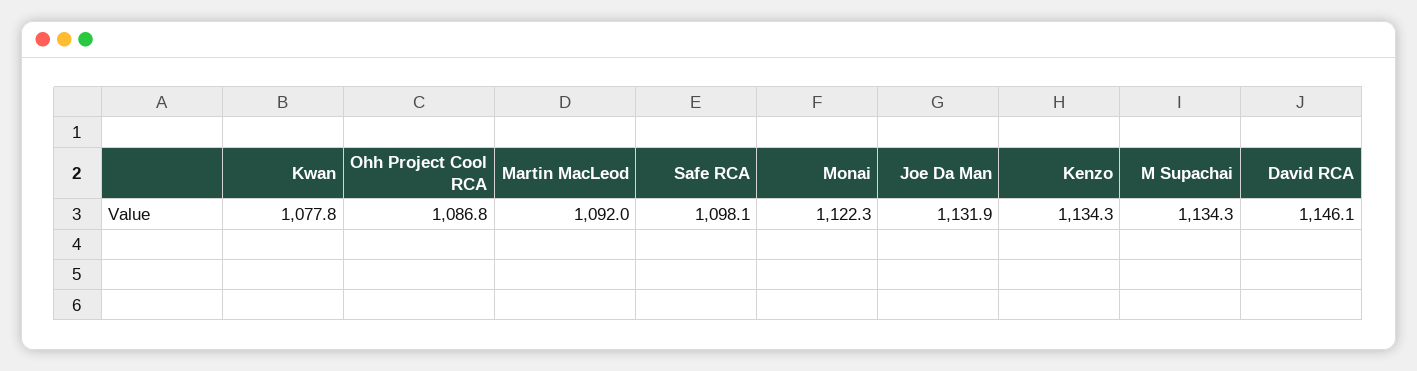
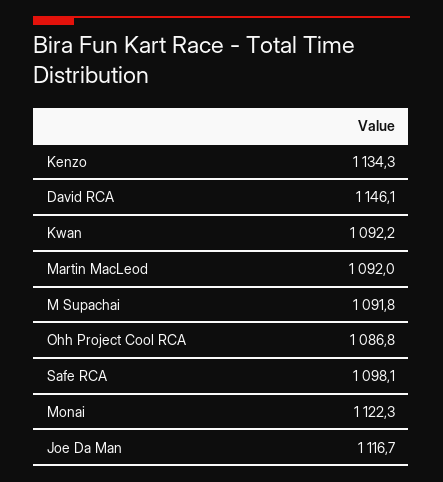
  {
-   "Kwan": 1077.8,
+   "Kwan": 1092.2,
    "Ohh Project Cool RCA": 1086.8,
    "Martin MacLeod": 1092,
    "Safe RCA": 1098.1,
    "Monai": 1122.3,
-   "Joe Da Man": 1131.9,
+   "Joe Da Man": 1116.7,
    "Kenzo": 1134.3,
-   "M Supachai": 1134.3,
+   "M Supachai": 1091.8,
    "David RCA": 1146.1
  }

